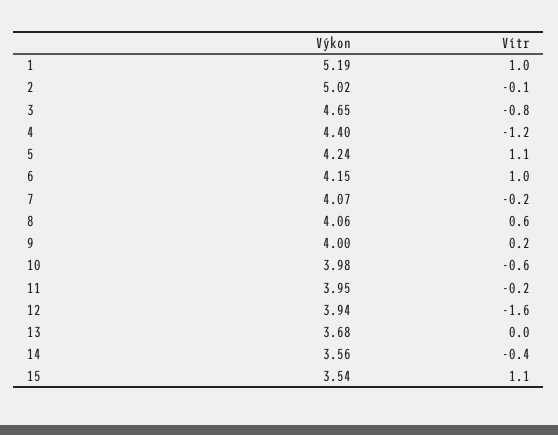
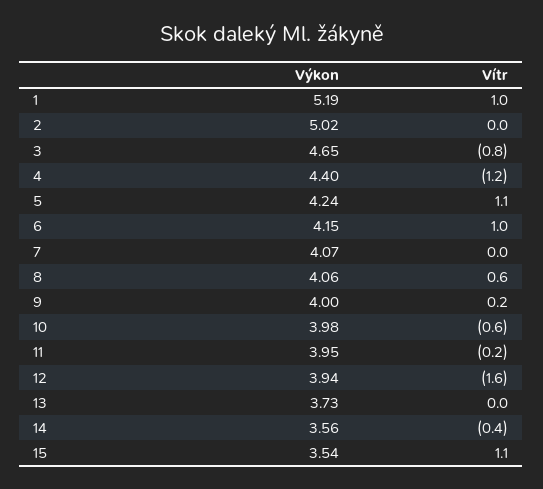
  {
    "Výkon": {
      "1": 5.19,
      "2": 5.02,
      "3": 4.65,
      "4": 4.4,
      "5": 4.24,
      "6": 4.15,
      "7": 4.07,
      "8": 4.06,
      "9": 4,
      "10": 3.98,
      "11": 3.95,
      "12": 3.94,
-     "13": 3.68,
+     "13": 3.73,
      "14": 3.56,
      "15": 3.54
    },
    "Vítr": {
      "1": 1,
-     "2": -0.1,
+     "2": 0,
      "3": -0.8,
      "4": -1.2,
      "5": 1.1,
      "6": 1,
-     "7": -0.2,
+     "7": 0,
      "8": 0.6,
      "9": 0.2,
      "10": -0.6,
      "11": -0.2,
      "12": -1.6,
      "13": 0,
      "14": -0.4,
      "15": 1.1
    }
  }

